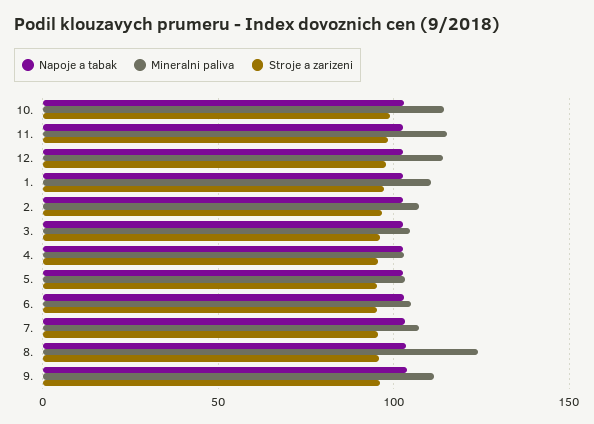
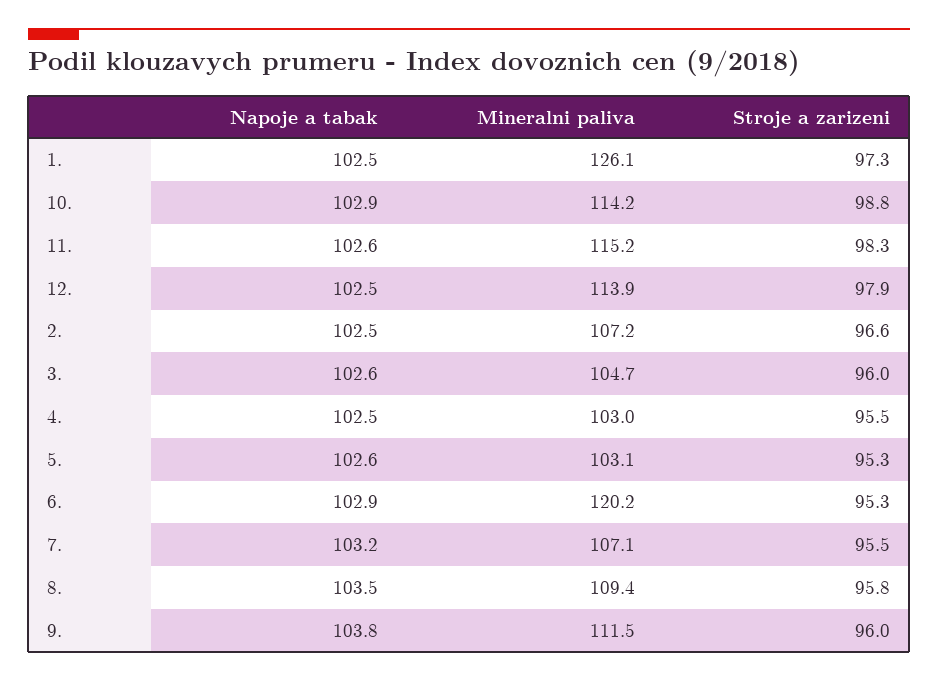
  {
    "Napoje a tabak": {
      "10.": 102.9,
      "11.": 102.6,
      "12.": 102.5,
      "1.": 102.5,
      "2.": 102.5,
      "3.": 102.6,
      "4.": 102.5,
      "5.": 102.6,
      "6.": 102.9,
      "7.": 103.2,
      "8.": 103.5,
      "9.": 103.8
    },
    "Mineralni paliva": {
      "10.": 114.2,
      "11.": 115.2,
      "12.": 113.9,
-     "1.": 110,
+     "1.": 126.1,
      "2.": 107.2,
      "3.": 104.7,
      "4.": 103,
      "5.": 103.1,
-     "6.": 105,
+     "6.": 120.2,
      "7.": 107.1,
-     "8.": 125,
+     "8.": 109.4,
      "9.": 111.5
    },
    "Stroje a zarizeni": {
      "10.": 98.8,
      "11.": 98.3,
      "12.": 97.9,
      "1.": 97.3,
      "2.": 96.6,
      "3.": 96,
      "4.": 95.5,
      "5.": 95.3,
      "6.": 95.3,
      "7.": 95.5,
      "8.": 95.8,
      "9.": 96
    }
  }

